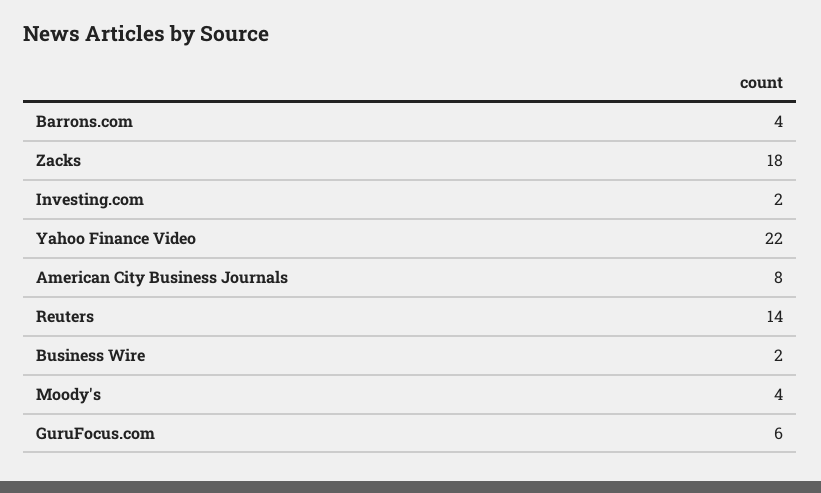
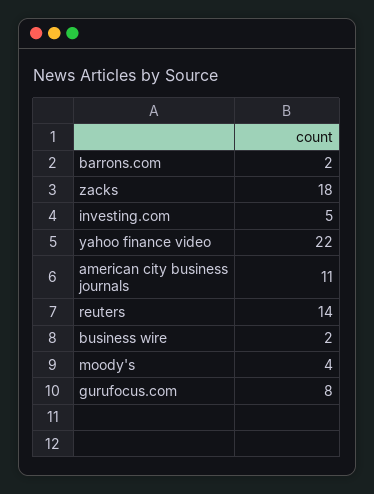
  {
-   "Barrons.com": 4,
+   "Barrons.com": 2,
    "Zacks": 18,
-   "Investing.com": 2,
+   "Investing.com": 5,
    "Yahoo Finance Video": 22,
-   "American City Business Journals": 8,
+   "American City Business Journals": 11,
    "Reuters": 14,
    "Business Wire": 2,
    "Moody's": 4,
-   "GuruFocus.com": 6
+   "GuruFocus.com": 8
  }

